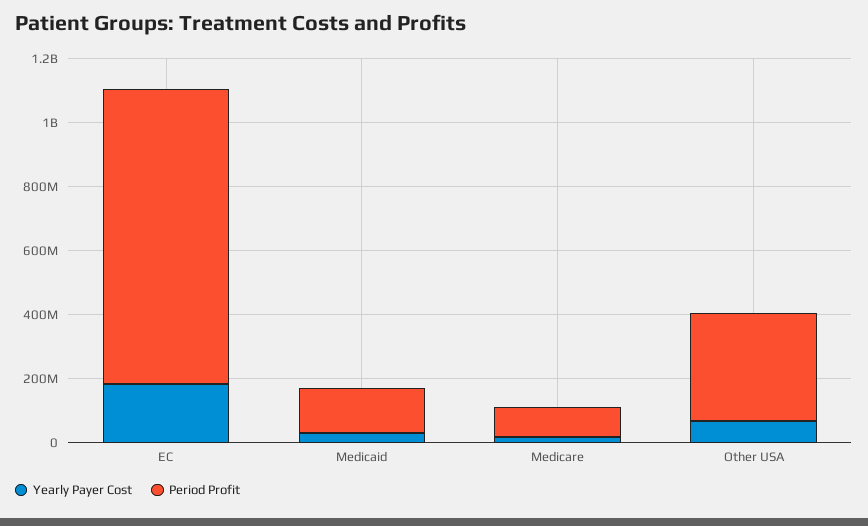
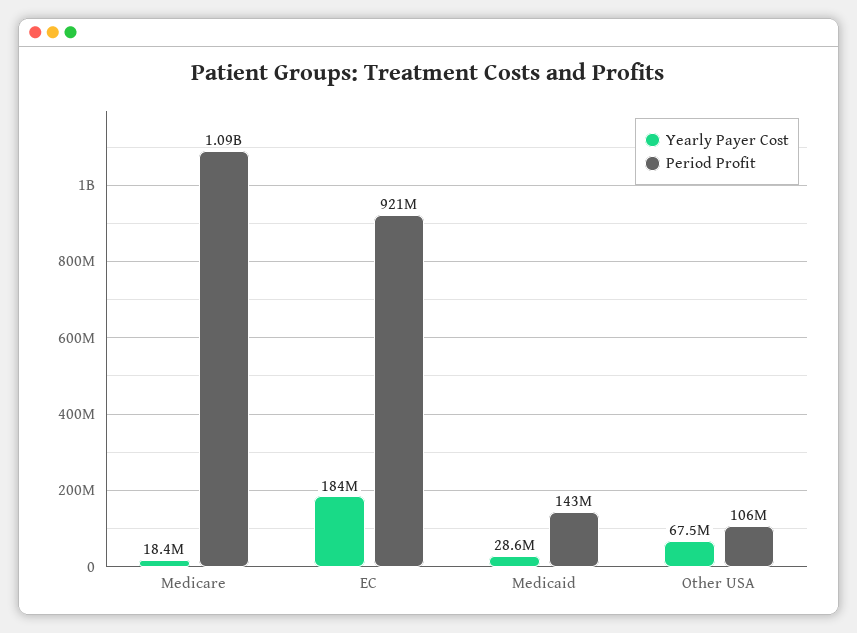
  {
    "Yearly Payer Cost": {
      "EC": 184000000,
      "Medicaid": 28600000,
      "Medicare": 18400000,
      "Other USA": 67500000
    },
    "Period Profit": {
      "EC": 921000000,
      "Medicaid": 143000000,
-     "Medicare": 100000000,
+     "Medicare": 1090000000,
-     "Other USA": 350000000
+     "Other USA": 106000000
    }
  }

